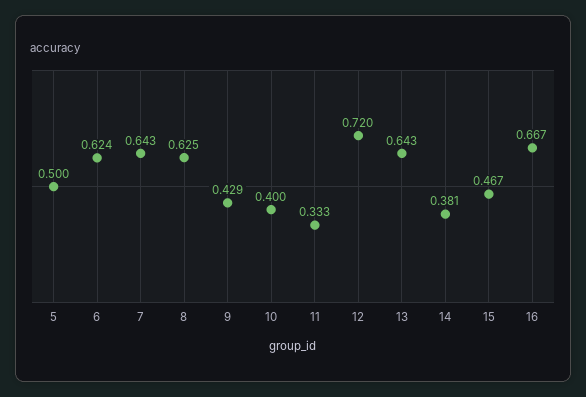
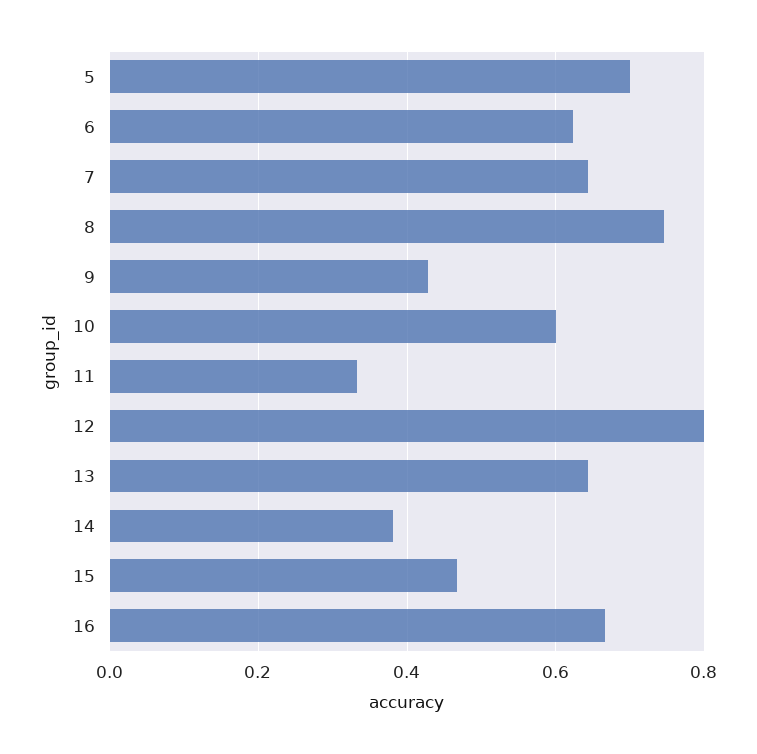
  {
-   "5": 0.5,
+   "5": 0.7,
    "6": 0.624,
    "7": 0.643,
-   "8": 0.625,
+   "8": 0.74,
    "9": 0.429,
-   "10": 0.4,
+   "10": 0.6,
    "11": 0.333,
-   "12": 0.72,
+   "12": 0.8,
    "13": 0.643,
    "14": 0.381,
    "15": 0.467,
    "16": 0.667
  }

